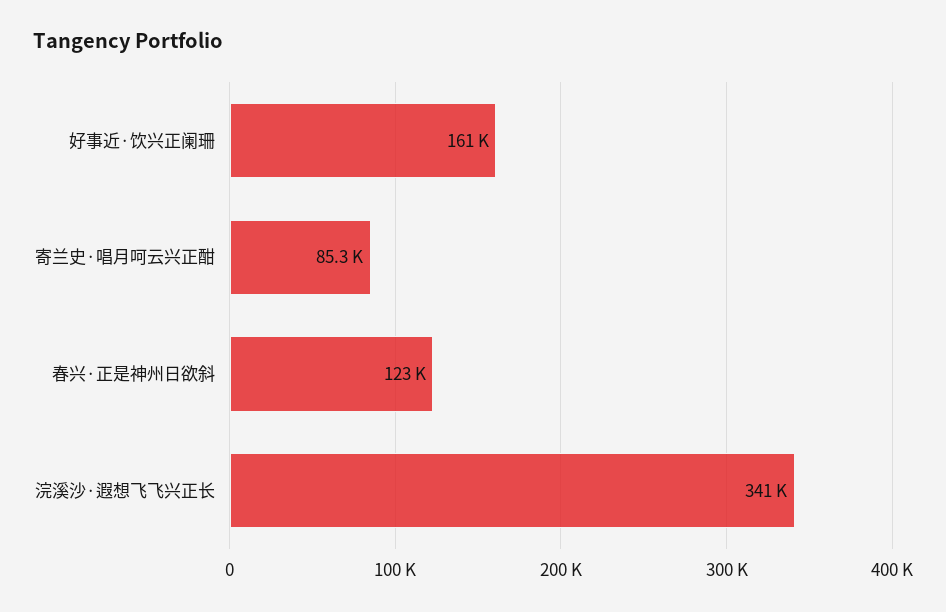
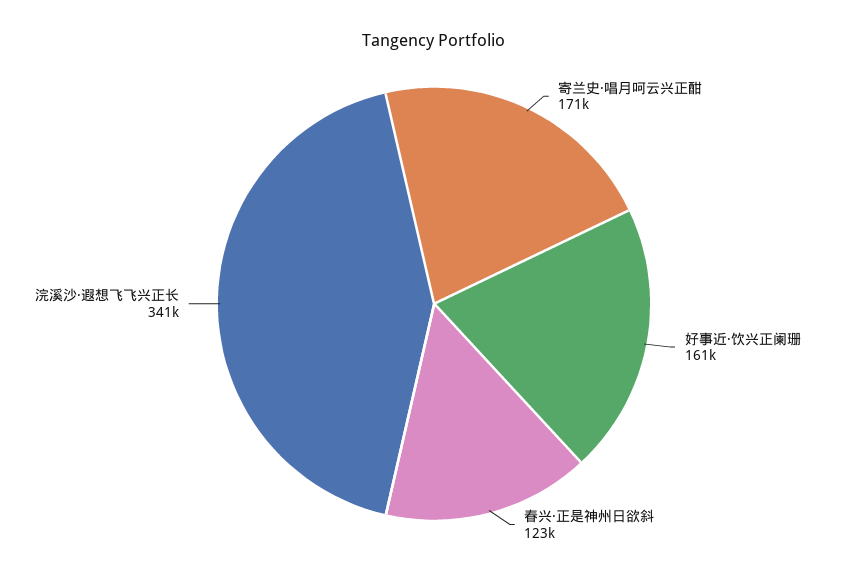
  {
    "好事近·饮兴正阑珊": 161000,
-   "寄兰史·唱月呵云兴正酣": 85300,
+   "寄兰史·唱月呵云兴正酣": 171000,
    "春兴·正是神州日欲斜": 123000,
    "浣溪沙·遐想飞飞兴正长": 341000
  }

